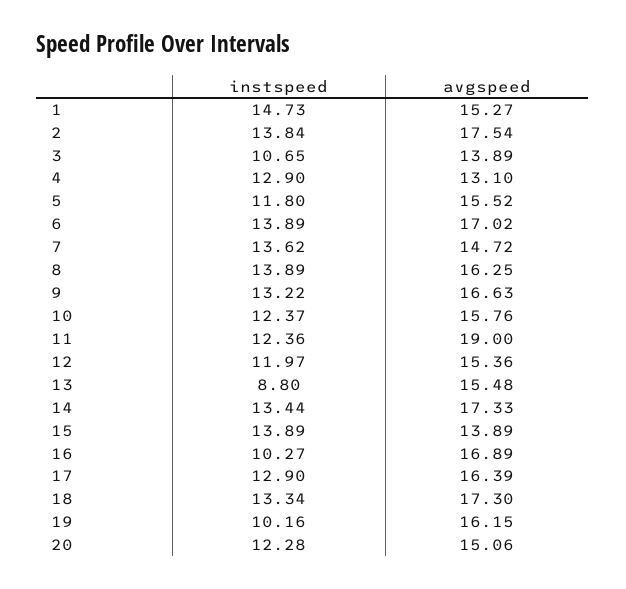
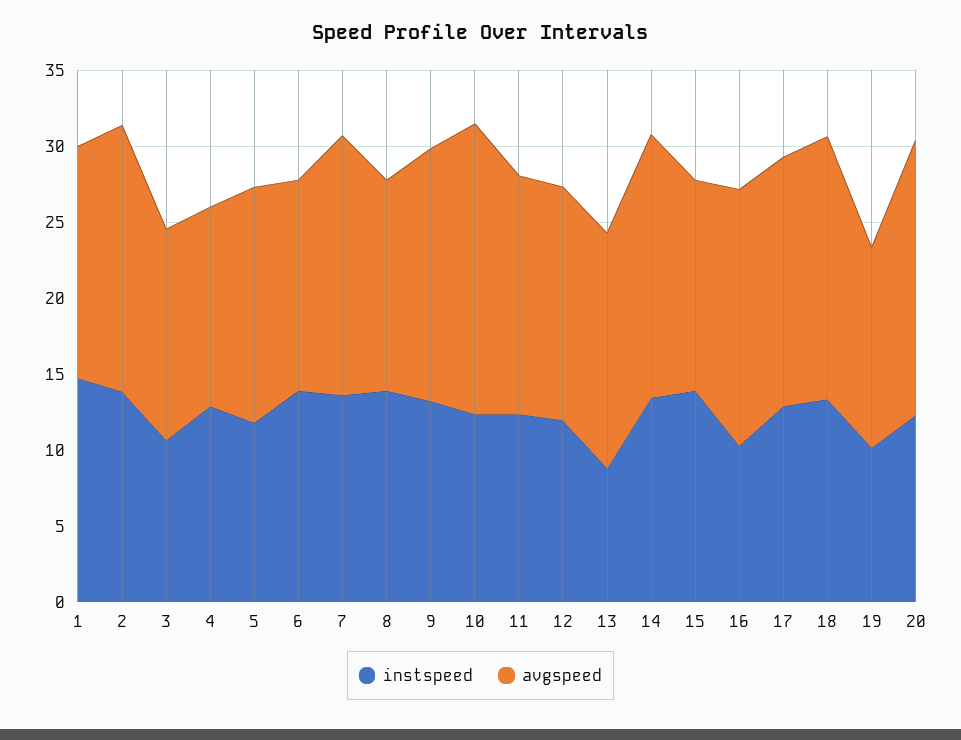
  {
    "instspeed": {
      "1": 14.73,
      "2": 13.84,
      "3": 10.65,
      "4": 12.9,
      "5": 11.8,
      "6": 13.89,
      "7": 13.62,
      "8": 13.89,
      "9": 13.22,
      "10": 12.37,
      "11": 12.36,
      "12": 11.97,
      "13": 8.8,
      "14": 13.44,
      "15": 13.89,
      "16": 10.27,
      "17": 12.9,
      "18": 13.34,
      "19": 10.16,
      "20": 12.28
    },
    "avgspeed": {
      "1": 15.27,
      "2": 17.54,
      "3": 13.89,
      "4": 13.1,
      "5": 15.52,
-     "6": 17.02,
+     "6": 14,
-     "7": 14.72,
+     "7": 17,
-     "8": 16.25,
+     "8": 14,
      "9": 16.63,
-     "10": 15.76,
+     "10": 19,
-     "11": 19,
+     "11": 16,
      "12": 15.36,
      "13": 15.48,
      "14": 17.33,
      "15": 13.89,
      "16": 16.89,
      "17": 16.39,
      "18": 17.3,
-     "19": 16.15,
+     "19": 13,
-     "20": 15.06
+     "20": 18
    }
  }

